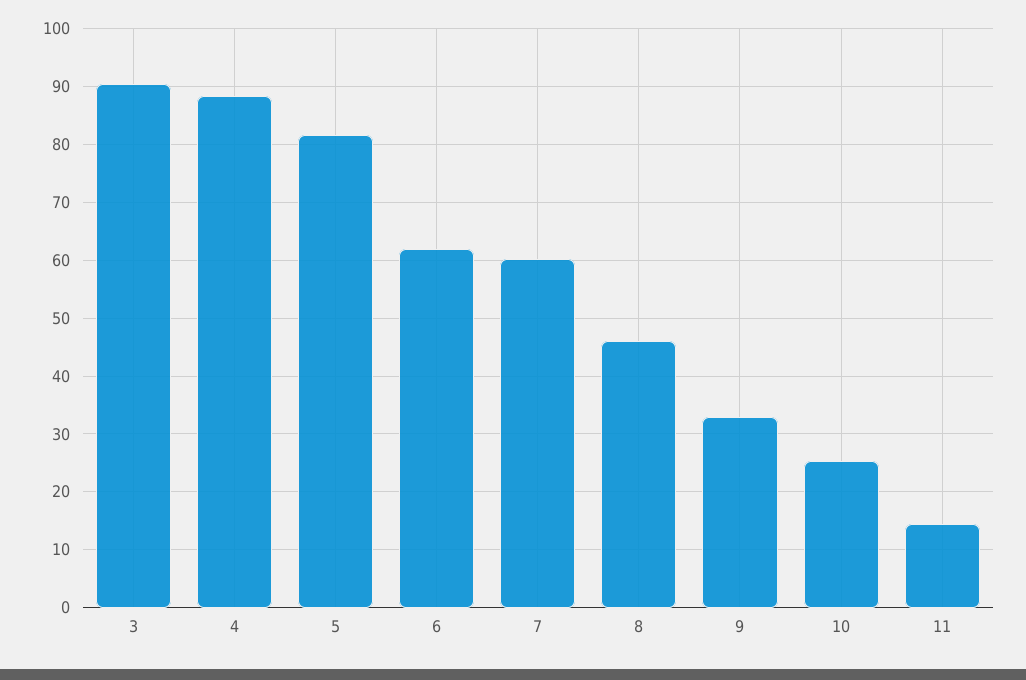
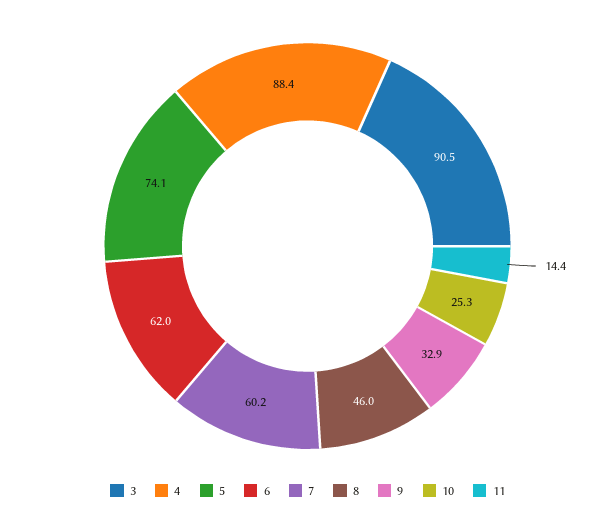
  {
    "3": 90.5,
    "4": 88.4,
-   "5": 82,
+   "5": 74.1,
    "6": 62,
    "7": 60.2,
    "8": 46,
    "9": 32.9,
    "10": 25.3,
    "11": 14.4
  }

